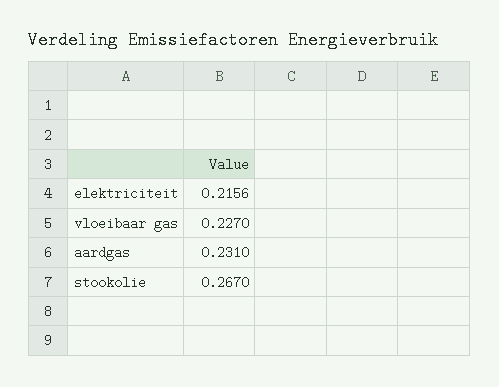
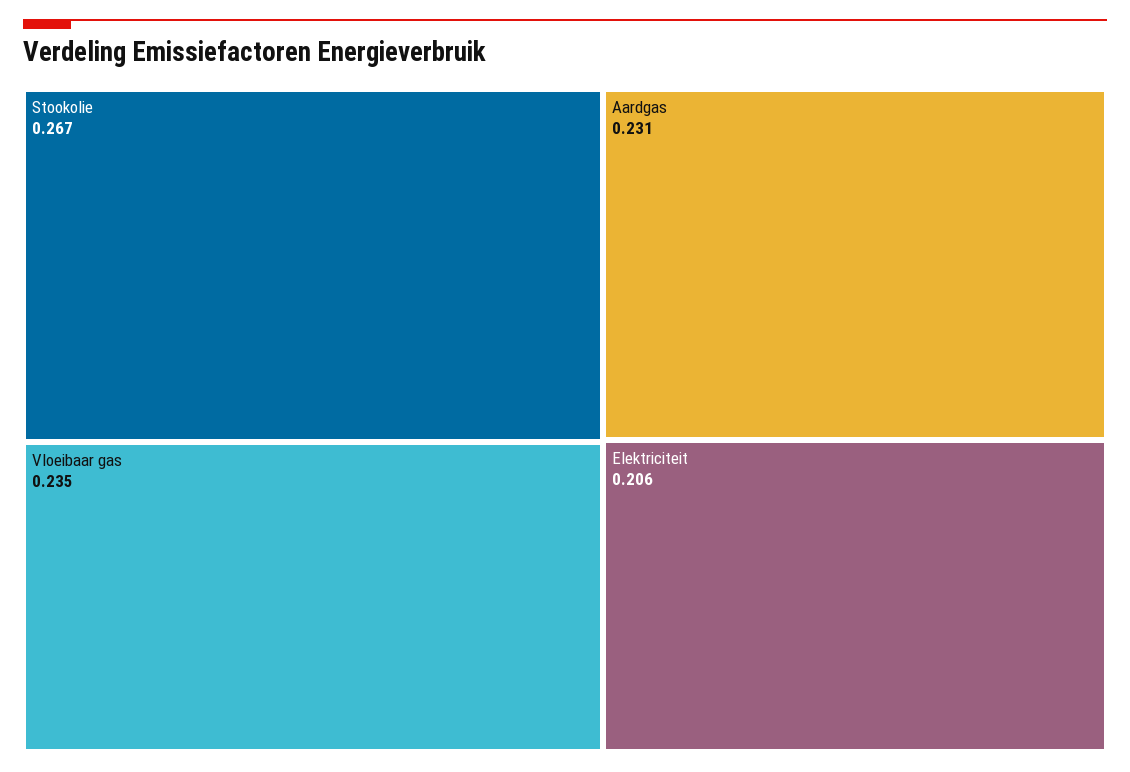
  {
-   "elektriciteit": 0.2156,
+   "elektriciteit": 0.206,
-   "vloeibaar gas": 0.227,
+   "vloeibaar gas": 0.235,
    "aardgas": 0.231,
    "stookolie": 0.267
  }

